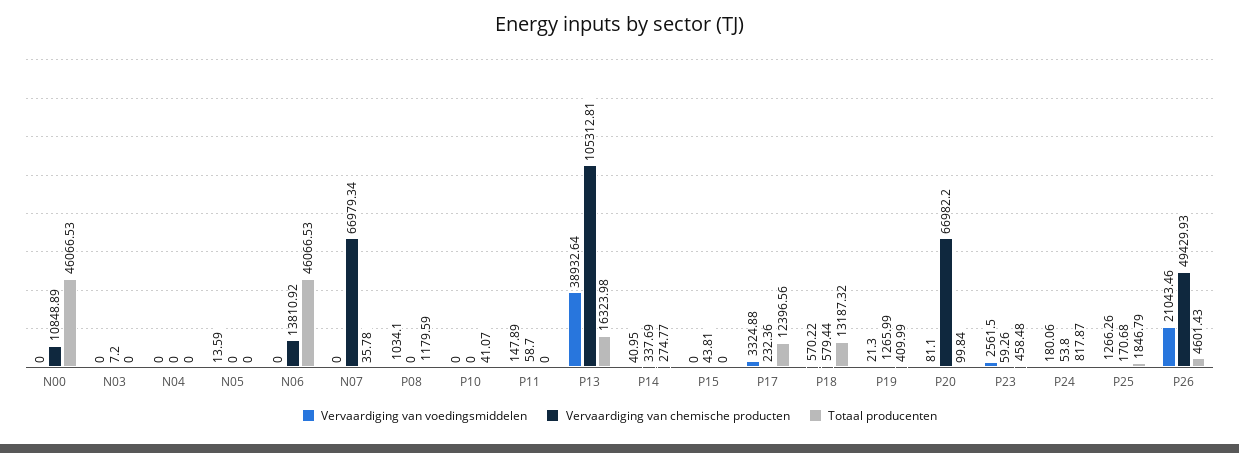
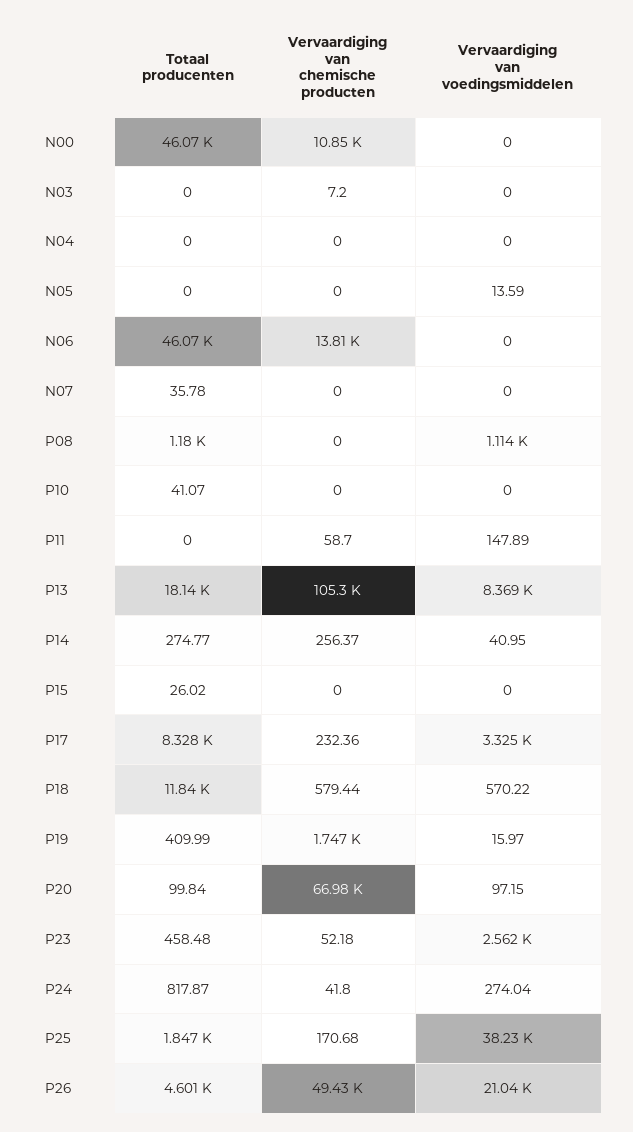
  {
    "Vervaardiging van voedingsmiddelen": {
      "N00": 0,
      "N03": 0,
      "N04": 0,
      "N05": 13.59,
      "N06": 0,
      "N07": 0,
-     "P08": 1034.1,
+     "P08": 1114,
      "P10": 0,
      "P11": 147.89,
-     "P13": 38932.64,
+     "P13": 8369,
      "P14": 40.95,
      "P15": 0,
      "P17": 3324.88,
      "P18": 570.22,
-     "P19": 21.3,
+     "P19": 15.97,
-     "P20": 81.1,
+     "P20": 97.15,
      "P23": 2561.5,
-     "P24": 180.06,
+     "P24": 274.04,
-     "P25": 1266.26,
+     "P25": 38230,
      "P26": 21043.46
    },
    "Vervaardiging van chemische producten": {
      "N00": 10848.89,
      "N03": 7.2,
      "N04": 0,
      "N05": 0,
      "N06": 13810.92,
-     "N07": 66979.34,
+     "N07": 0,
      "P08": 0,
      "P10": 0,
      "P11": 58.7,
      "P13": 105312.81,
-     "P14": 337.69,
+     "P14": 256.37,
-     "P15": 43.81,
+     "P15": 0,
      "P17": 232.36,
      "P18": 579.44,
-     "P19": 1265.99,
+     "P19": 1747,
      "P20": 66982.2,
-     "P23": 59.26,
+     "P23": 52.18,
-     "P24": 53.8,
+     "P24": 41.8,
      "P25": 170.68,
      "P26": 49429.93
    },
    "Totaal producenten": {
      "N00": 46066.53,
      "N03": 0,
      "N04": 0,
      "N05": 0,
      "N06": 46066.53,
      "N07": 35.78,
      "P08": 1179.59,
      "P10": 41.07,
      "P11": 0,
-     "P13": 16323.98,
+     "P13": 18140,
      "P14": 274.77,
-     "P15": 0,
+     "P15": 26.02,
-     "P17": 12396.56,
+     "P17": 8328,
-     "P18": 13187.32,
+     "P18": 11840,
      "P19": 409.99,
      "P20": 99.84,
      "P23": 458.48,
      "P24": 817.87,
      "P25": 1846.79,
      "P26": 4601.43
    }
  }

